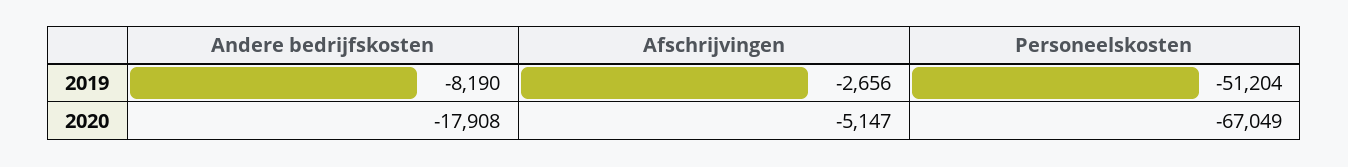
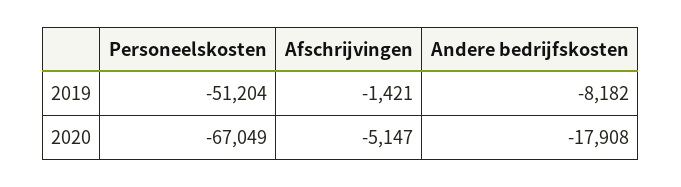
  {
    "Andere bedrijfskosten": {
-     "2019": -8190,
+     "2019": -8182,
      "2020": -17908
    },
    "Afschrijvingen": {
-     "2019": -2656,
+     "2019": -1421,
      "2020": -5147
    },
    "Personeelskosten": {
      "2019": -51204,
      "2020": -67049
    }
  }

